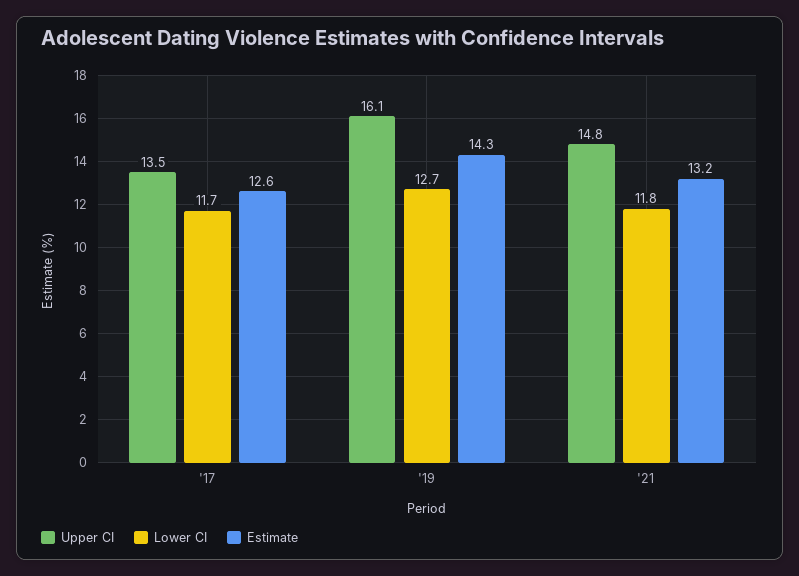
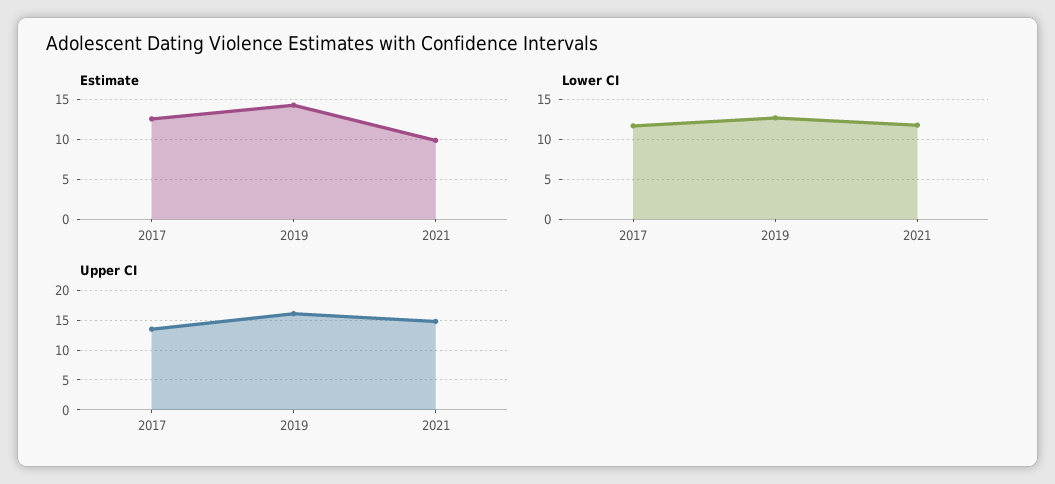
  {
    "Upper CI": {
      "'17": 13.5,
      "'19": 16.1,
      "'21": 14.8
    },
    "Lower CI": {
      "'17": 11.7,
      "'19": 12.7,
      "'21": 11.8
    },
    "Estimate": {
      "'17": 12.6,
      "'19": 14.3,
-     "'21": 13.2
+     "'21": 10
    }
  }

